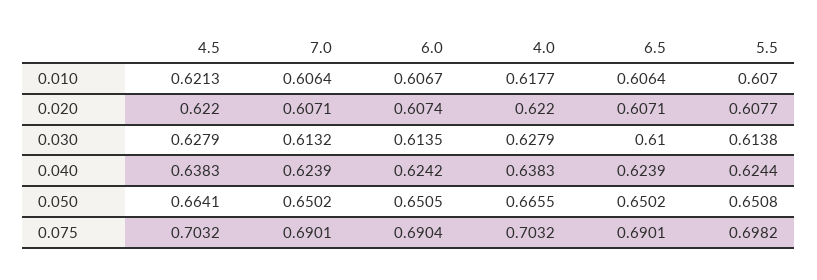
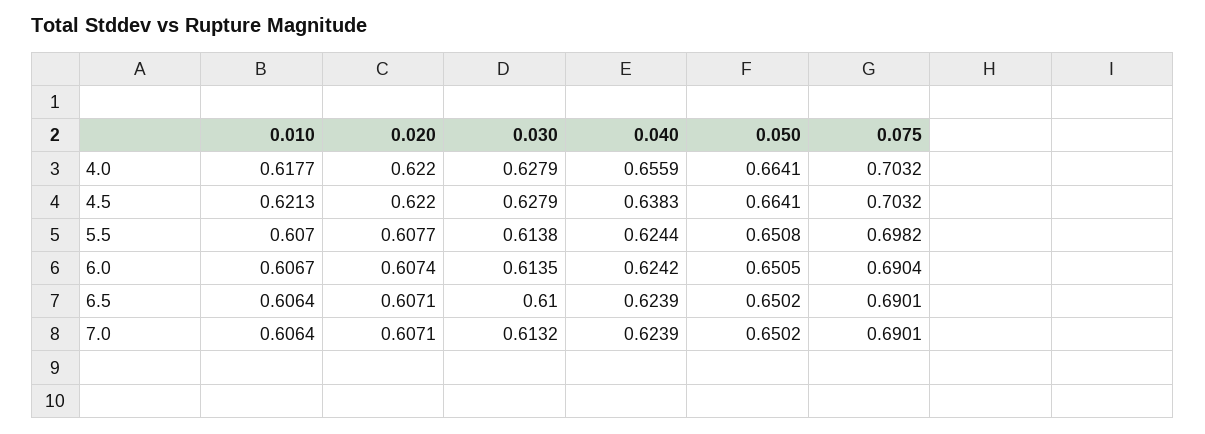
  {
    "4.5": {
      "0.010": 0.6213,
      "0.020": 0.622,
      "0.030": 0.6279,
      "0.040": 0.6383,
      "0.050": 0.6641,
      "0.075": 0.7032
    },
    "7.0": {
      "0.010": 0.6064,
      "0.020": 0.6071,
      "0.030": 0.6132,
      "0.040": 0.6239,
      "0.050": 0.6502,
      "0.075": 0.6901
    },
    "6.0": {
      "0.010": 0.6067,
      "0.020": 0.6074,
      "0.030": 0.6135,
      "0.040": 0.6242,
      "0.050": 0.6505,
      "0.075": 0.6904
    },
    "4.0": {
      "0.010": 0.6177,
      "0.020": 0.622,
      "0.030": 0.6279,
-     "0.040": 0.6383,
+     "0.040": 0.6559,
-     "0.050": 0.6655,
+     "0.050": 0.6641,
      "0.075": 0.7032
    },
    "6.5": {
      "0.010": 0.6064,
      "0.020": 0.6071,
      "0.030": 0.61,
      "0.040": 0.6239,
      "0.050": 0.6502,
      "0.075": 0.6901
    },
    "5.5": {
      "0.010": 0.607,
      "0.020": 0.6077,
      "0.030": 0.6138,
      "0.040": 0.6244,
      "0.050": 0.6508,
      "0.075": 0.6982
    }
  }

